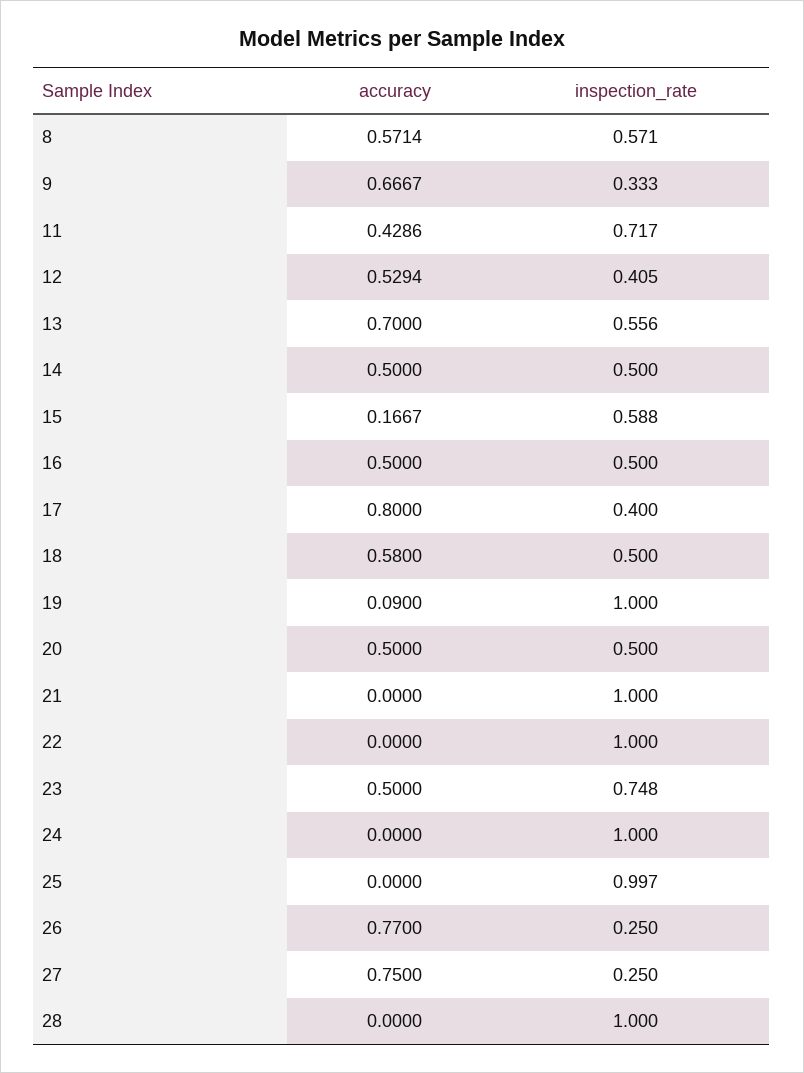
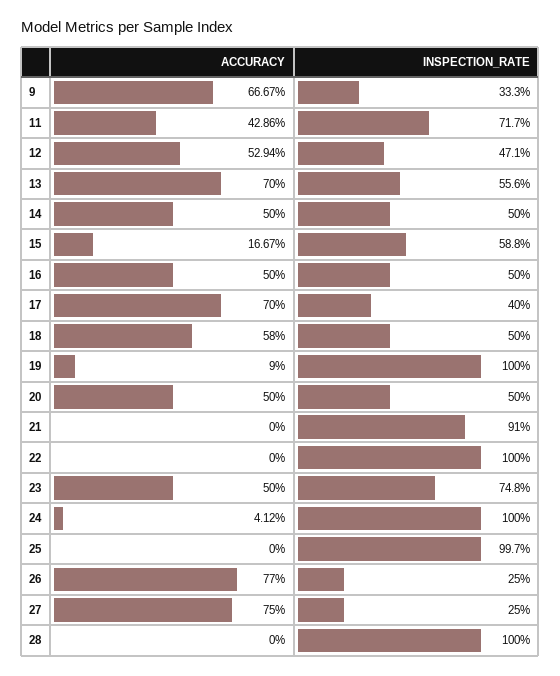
  {
    "accuracy": {
-     "8": 0.5714,
      "9": 0.6667,
      "11": 0.4286,
      "12": 0.5294,
      "13": 0.7,
      "14": 0.5,
      "15": 0.1667,
      "16": 0.5,
-     "17": 0.8,
+     "17": 0.7,
      "18": 0.58,
      "19": 0.09,
      "20": 0.5,
      "21": 0,
      "22": 0,
      "23": 0.5,
-     "24": 0,
+     "24": 0.0412,
      "25": 0,
      "26": 0.77,
      "27": 0.75,
      "28": 0
    },
    "inspection_rate": {
-     "8": 0.571,
      "9": 0.333,
      "11": 0.717,
-     "12": 0.405,
+     "12": 0.471,
      "13": 0.556,
      "14": 0.5,
      "15": 0.588,
      "16": 0.5,
      "17": 0.4,
      "18": 0.5,
      "19": 1,
      "20": 0.5,
-     "21": 1,
+     "21": 0.91,
      "22": 1,
      "23": 0.748,
      "24": 1,
      "25": 0.997,
      "26": 0.25,
      "27": 0.25,
      "28": 1
    }
  }

